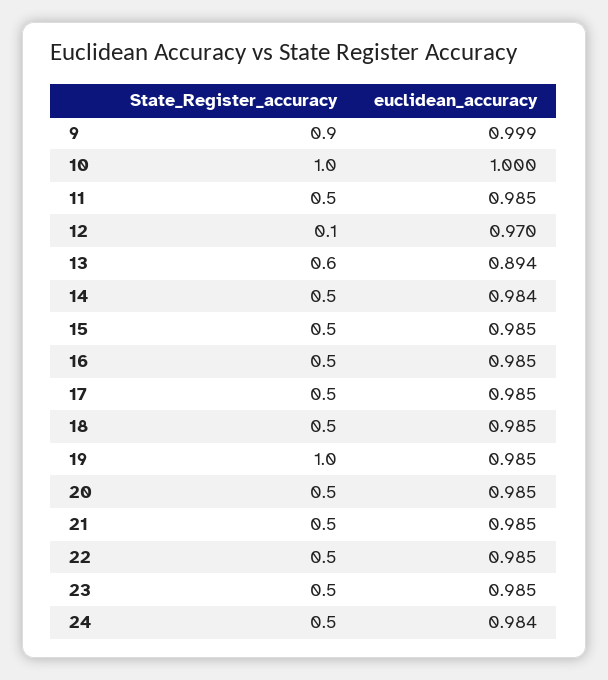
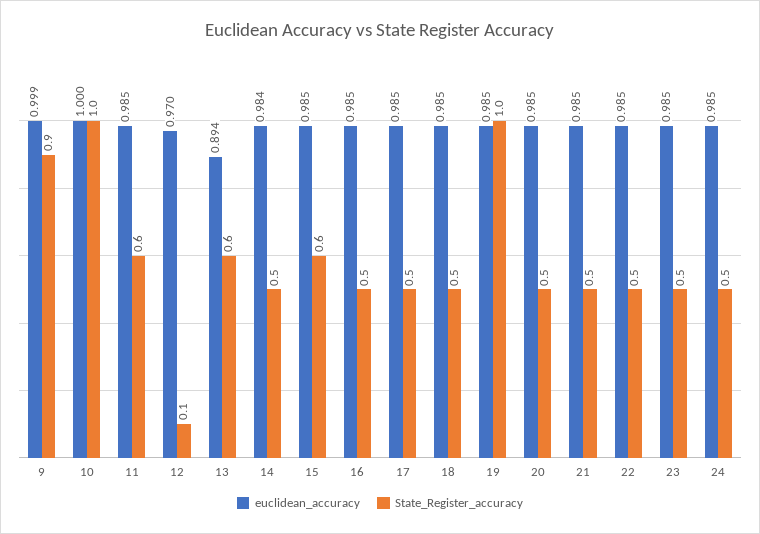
  {
    "State_Register_accuracy": {
      "9": 0.9,
      "10": 1,
-     "11": 0.5,
+     "11": 0.6,
      "12": 0.1,
      "13": 0.6,
      "14": 0.5,
-     "15": 0.5,
+     "15": 0.6,
      "16": 0.5,
      "17": 0.5,
      "18": 0.5,
      "19": 1,
      "20": 0.5,
      "21": 0.5,
      "22": 0.5,
      "23": 0.5,
      "24": 0.5
    },
    "euclidean_accuracy": {
      "9": 0.999,
      "10": 1,
      "11": 0.985,
      "12": 0.97,
      "13": 0.894,
      "14": 0.984,
      "15": 0.985,
      "16": 0.985,
      "17": 0.985,
      "18": 0.985,
      "19": 0.985,
      "20": 0.985,
      "21": 0.985,
      "22": 0.985,
      "23": 0.985,
-     "24": 0.984
+     "24": 0.985
    }
  }

